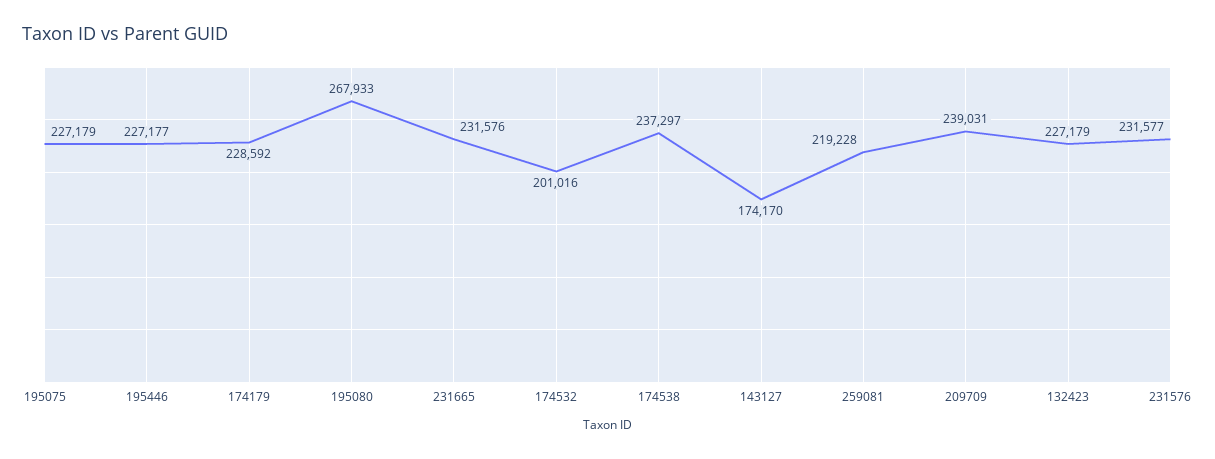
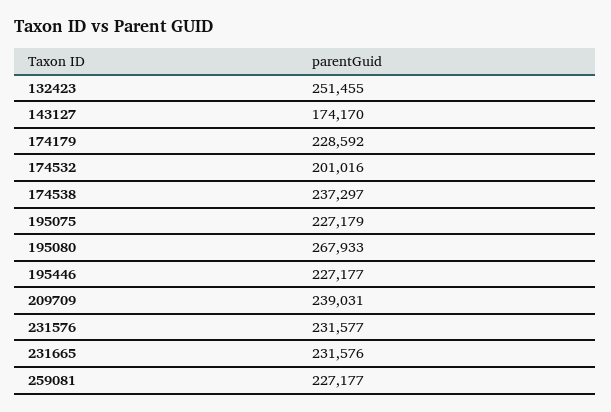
  {
    "195075": 227179,
    "195446": 227177,
    "174179": 228592,
    "195080": 267933,
    "231665": 231576,
    "174532": 201016,
    "174538": 237297,
    "143127": 174170,
-   "259081": 219228,
+   "259081": 227177,
    "209709": 239031,
-   "132423": 227179,
+   "132423": 251455,
    "231576": 231577
  }

